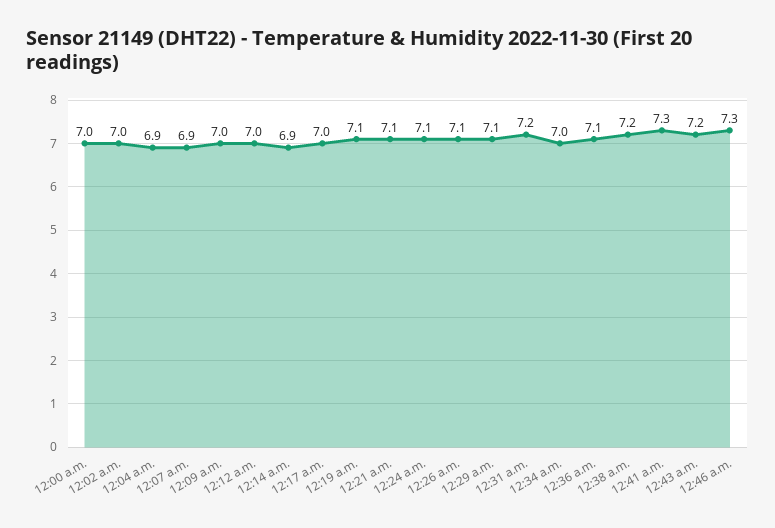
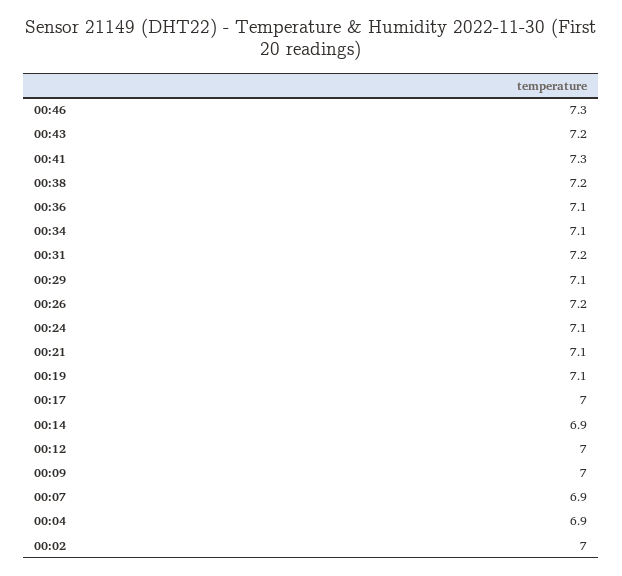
  {
-   "12:00 a.m.": 7,
    "12:02 a.m.": 7,
    "12:04 a.m.": 6.9,
    "12:07 a.m.": 6.9,
    "12:09 a.m.": 7,
    "12:12 a.m.": 7,
    "12:14 a.m.": 6.9,
    "12:17 a.m.": 7,
    "12:19 a.m.": 7.1,
    "12:21 a.m.": 7.1,
    "12:24 a.m.": 7.1,
-   "12:26 a.m.": 7.1,
+   "12:26 a.m.": 7.2,
    "12:29 a.m.": 7.1,
    "12:31 a.m.": 7.2,
-   "12:34 a.m.": 7,
+   "12:34 a.m.": 7.1,
    "12:36 a.m.": 7.1,
    "12:38 a.m.": 7.2,
    "12:41 a.m.": 7.3,
    "12:43 a.m.": 7.2,
    "12:46 a.m.": 7.3
  }

